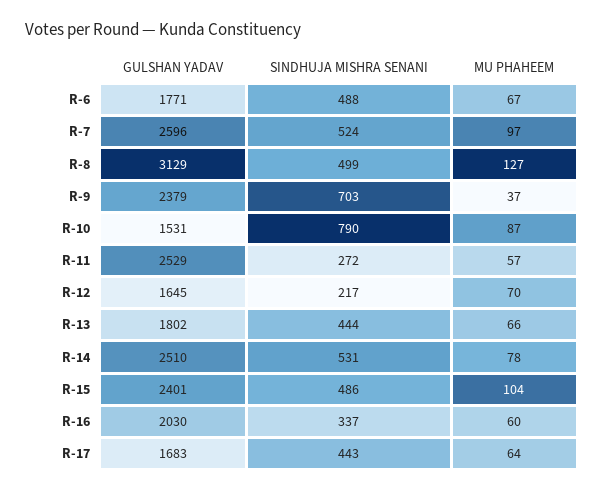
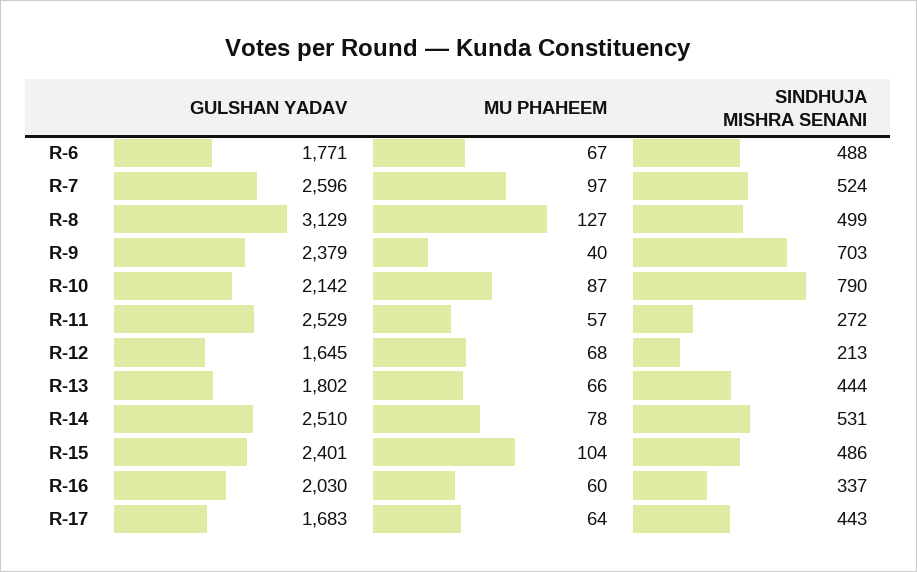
  {
    "GULSHAN YADAV": {
      "R-6": 1771,
      "R-7": 2596,
      "R-8": 3129,
      "R-9": 2379,
-     "R-10": 1531,
+     "R-10": 2142,
      "R-11": 2529,
      "R-12": 1645,
      "R-13": 1802,
      "R-14": 2510,
      "R-15": 2401,
      "R-16": 2030,
      "R-17": 1683
    },
    "SINDHUJA MISHRA SENANI": {
      "R-6": 488,
      "R-7": 524,
      "R-8": 499,
      "R-9": 703,
      "R-10": 790,
      "R-11": 272,
-     "R-12": 217,
+     "R-12": 213,
      "R-13": 444,
      "R-14": 531,
      "R-15": 486,
      "R-16": 337,
      "R-17": 443
    },
    "MU PHAHEEM": {
      "R-6": 67,
      "R-7": 97,
      "R-8": 127,
-     "R-9": 37,
+     "R-9": 40,
      "R-10": 87,
      "R-11": 57,
-     "R-12": 70,
+     "R-12": 68,
      "R-13": 66,
      "R-14": 78,
      "R-15": 104,
      "R-16": 60,
      "R-17": 64
    }
  }

